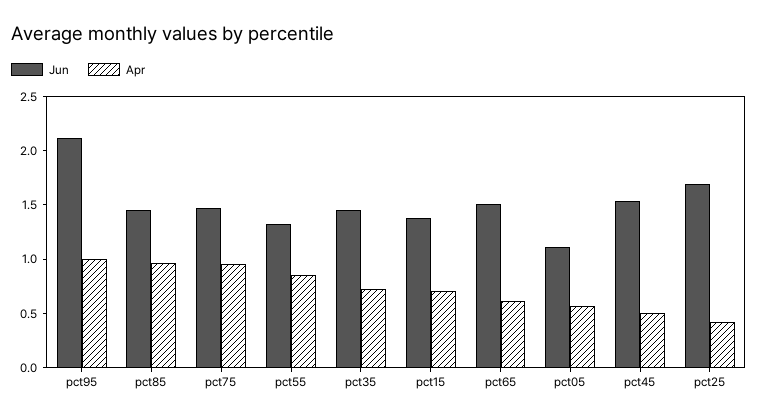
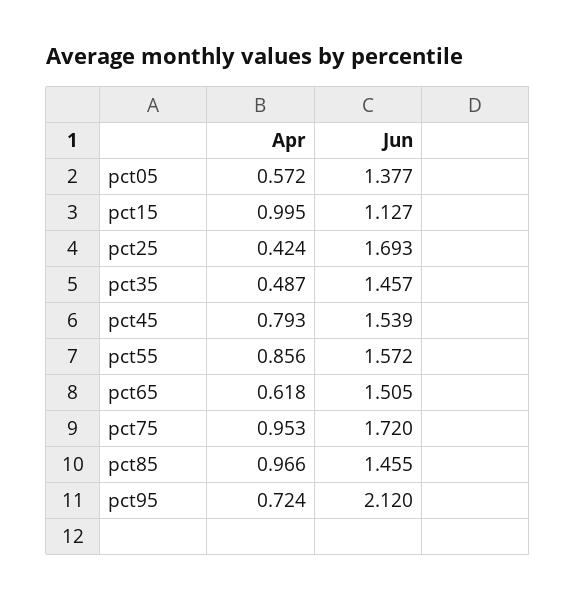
  {
    "Jun": {
      "pct95": 2.12,
      "pct85": 1.455,
-     "pct75": 1.5,
+     "pct75": 1.72,
-     "pct55": 1.3,
+     "pct55": 1.572,
      "pct35": 1.457,
-     "pct15": 1.4,
+     "pct15": 1.127,
      "pct65": 1.505,
-     "pct05": 1.1,
+     "pct05": 1.377,
      "pct45": 1.539,
      "pct25": 1.693
    },
    "Apr": {
-     "pct95": 1,
+     "pct95": 0.724,
      "pct85": 0.966,
      "pct75": 0.953,
      "pct55": 0.856,
-     "pct35": 0.7,
+     "pct35": 0.487,
-     "pct15": 0.7,
+     "pct15": 0.995,
      "pct65": 0.618,
      "pct05": 0.572,
-     "pct45": 0.5,
+     "pct45": 0.793,
      "pct25": 0.424
    }
  }

